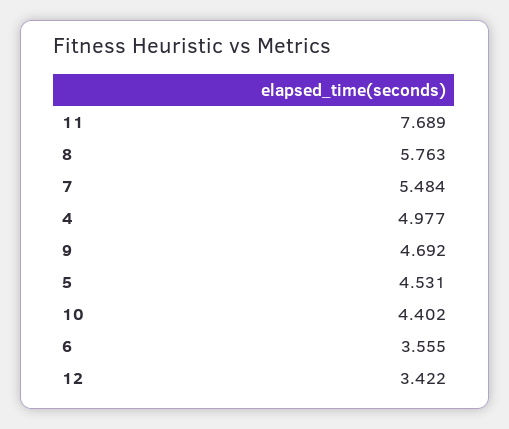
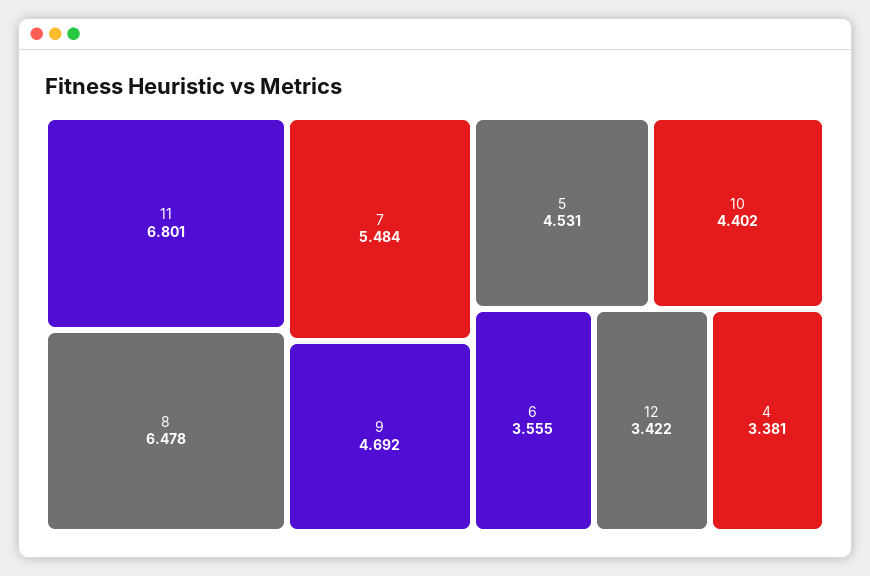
  {
-   "11": 7.689,
+   "11": 6.801,
-   "8": 5.763,
+   "8": 6.478,
    "7": 5.484,
-   "4": 4.977,
+   "4": 3.381,
    "9": 4.692,
    "5": 4.531,
    "10": 4.402,
    "6": 3.555,
    "12": 3.422
  }

